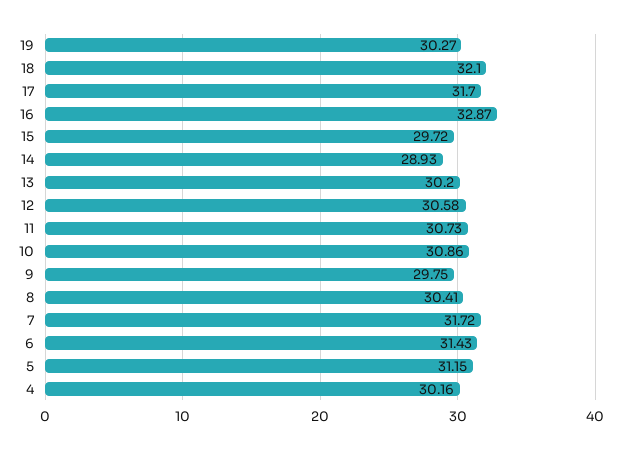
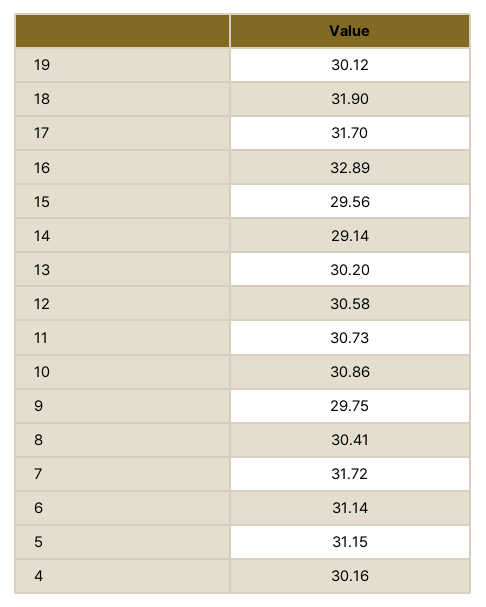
  {
-   "19": 30.27,
+   "19": 30.12,
-   "18": 32.1,
+   "18": 31.9,
    "17": 31.7,
-   "16": 32.87,
+   "16": 32.89,
-   "15": 29.72,
+   "15": 29.56,
-   "14": 28.93,
+   "14": 29.14,
    "13": 30.2,
    "12": 30.58,
    "11": 30.73,
    "10": 30.86,
    "9": 29.75,
    "8": 30.41,
    "7": 31.72,
-   "6": 31.43,
+   "6": 31.14,
    "5": 31.15,
    "4": 30.16
  }

